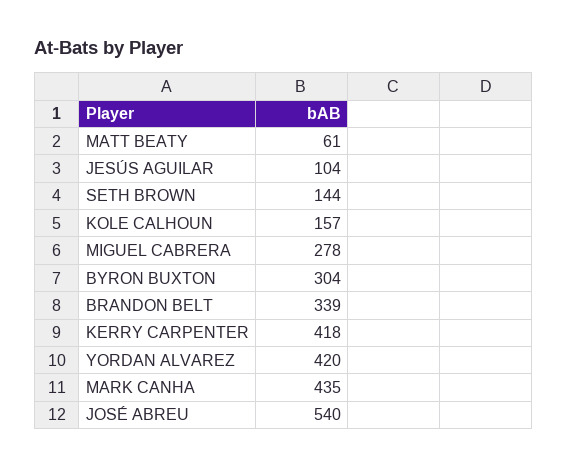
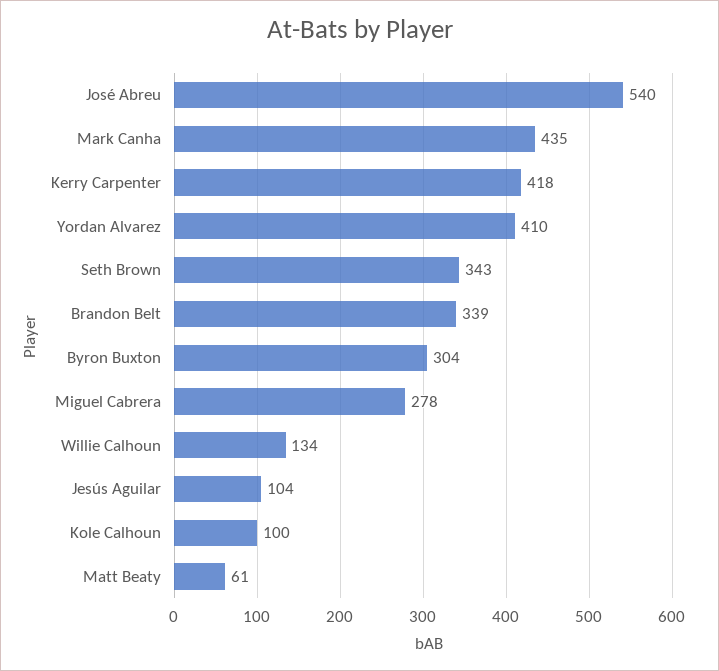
  {
    "MATT BEATY": 61,
    "JESÚS AGUILAR": 104,
-   "SETH BROWN": 144,
+   "SETH BROWN": 343,
-   "KOLE CALHOUN": 157,
+   "KOLE CALHOUN": 100,
    "MIGUEL CABRERA": 278,
    "BYRON BUXTON": 304,
    "BRANDON BELT": 339,
    "KERRY CARPENTER": 418,
-   "YORDAN ALVAREZ": 420,
+   "YORDAN ALVAREZ": 410,
    "MARK CANHA": 435,
-   "JOSÉ ABREU": 540
+   "JOSÉ ABREU": 540,
+   "Willie Calhoun": 134
  }

